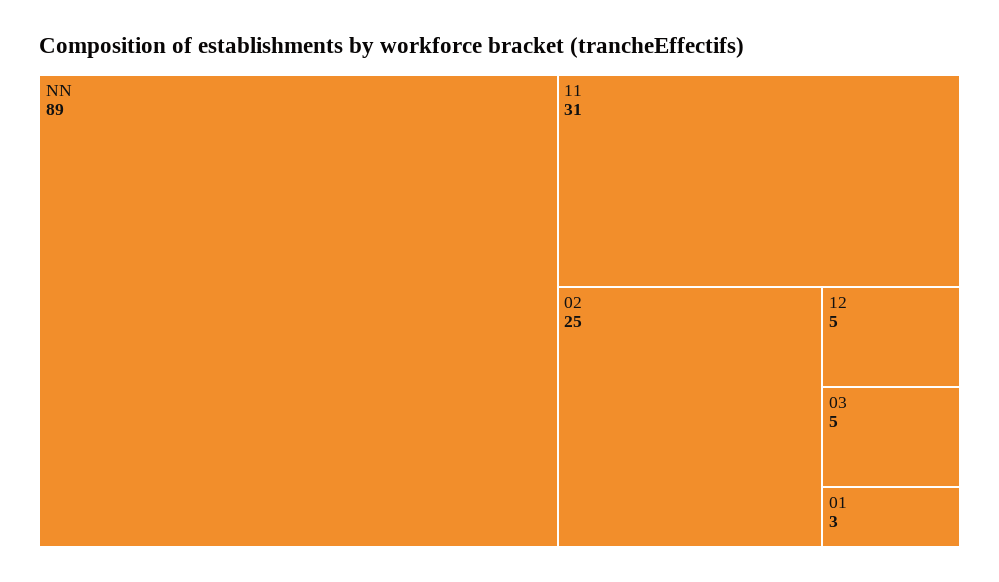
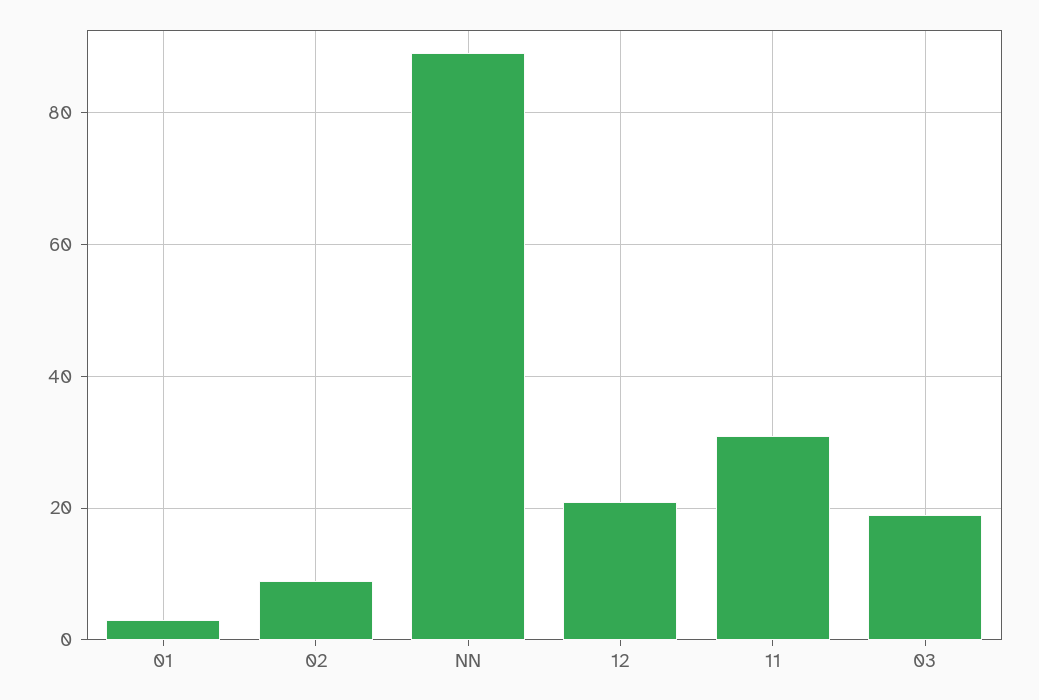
  {
    "NN": 89,
    "11": 31,
-   "02": 25,
+   "02": 10,
-   "12": 5,
+   "12": 20,
-   "03": 5,
+   "03": 20,
    "01": 3
  }

